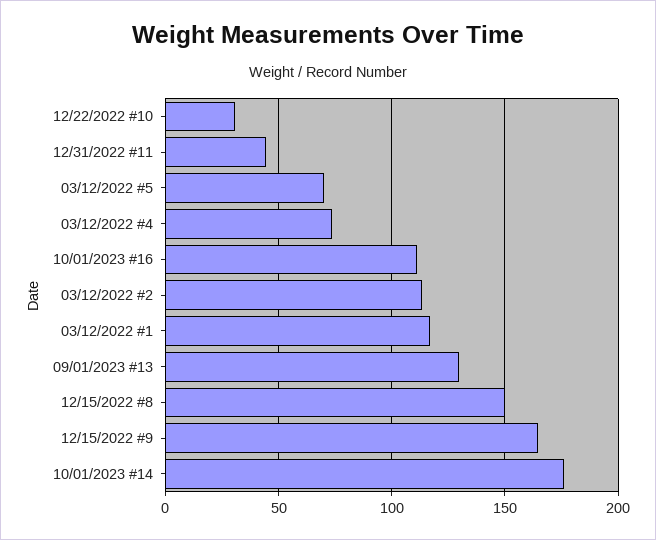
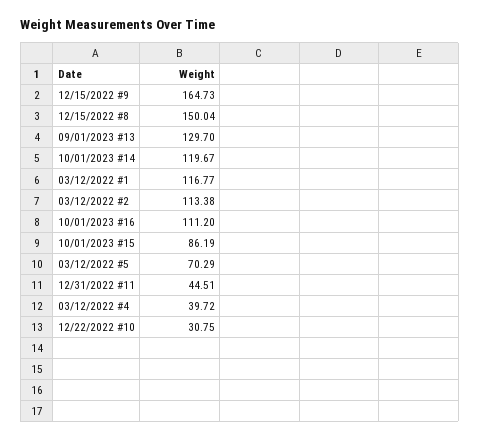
  {
    "12/22/2022 #10": 30.75,
    "12/31/2022 #11": 44.51,
    "03/12/2022 #5": 70.29,
-   "03/12/2022 #4": 75,
+   "03/12/2022 #4": 39.72,
    "10/01/2023 #16": 111.2,
    "03/12/2022 #2": 113.38,
    "03/12/2022 #1": 116.77,
    "09/01/2023 #13": 129.7,
    "12/15/2022 #8": 150.04,
    "12/15/2022 #9": 164.73,
-   "10/01/2023 #14": 175
+   "10/01/2023 #14": 119.67,
+   "10/01/2023 #15": 86.19
  }

